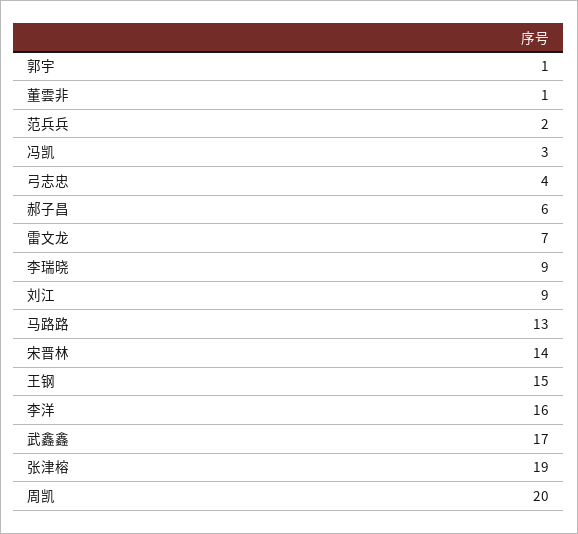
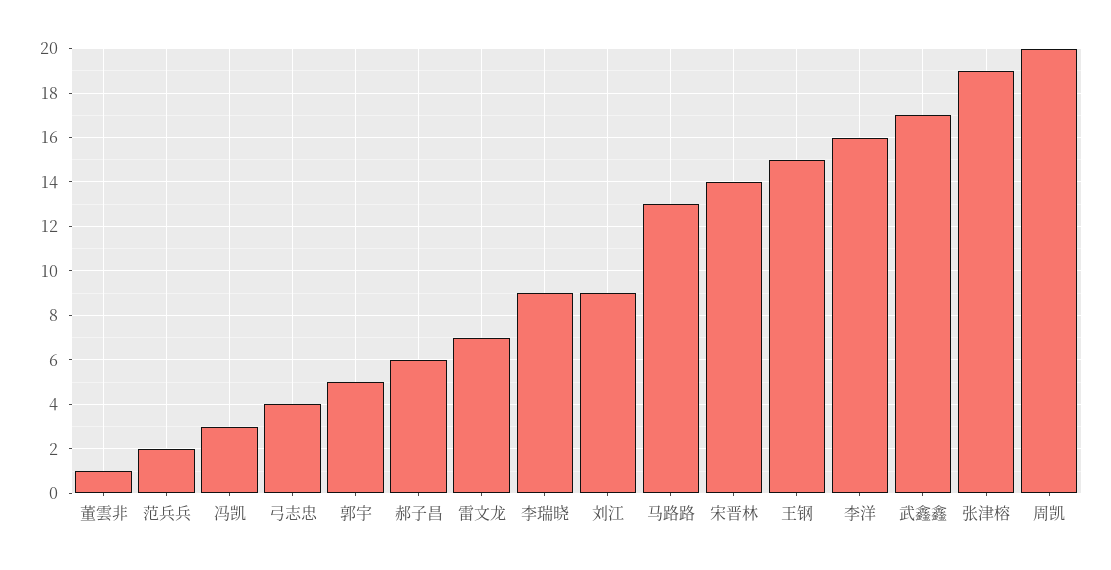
  {
-   "郭宇": 1,
+   "郭宇": 5,
    "董雲非": 1,
    "范兵兵": 2,
    "冯凯": 3,
    "弓志忠": 4,
    "郝子昌": 6,
    "雷文龙": 7,
    "李瑞晓": 9,
    "刘江": 9,
    "马路路": 13,
    "宋晋林": 14,
    "王钢": 15,
    "李洋": 16,
    "武鑫鑫": 17,
    "张津榕": 19,
    "周凯": 20
  }

